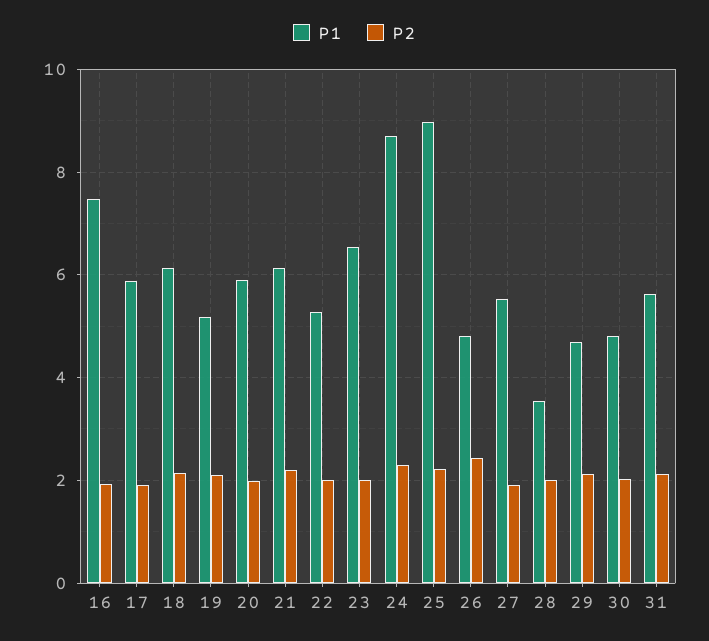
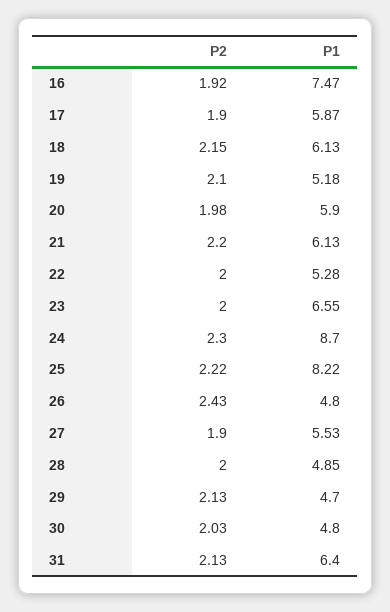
  {
    "P1": {
      "16": 7.47,
      "17": 5.87,
      "18": 6.13,
      "19": 5.18,
      "20": 5.9,
      "21": 6.13,
      "22": 5.28,
      "23": 6.55,
      "24": 8.7,
-     "25": 9,
+     "25": 8.22,
      "26": 4.8,
      "27": 5.53,
-     "28": 3.6,
+     "28": 4.85,
      "29": 4.7,
      "30": 4.8,
-     "31": 5.6
+     "31": 6.4
    },
    "P2": {
      "16": 1.92,
      "17": 1.9,
      "18": 2.15,
      "19": 2.1,
      "20": 1.98,
      "21": 2.2,
      "22": 2,
      "23": 2,
      "24": 2.3,
      "25": 2.22,
      "26": 2.43,
      "27": 1.9,
      "28": 2,
      "29": 2.13,
      "30": 2.03,
      "31": 2.13
    }
  }

